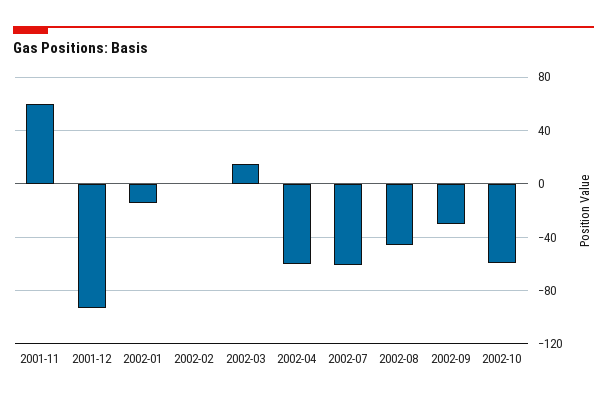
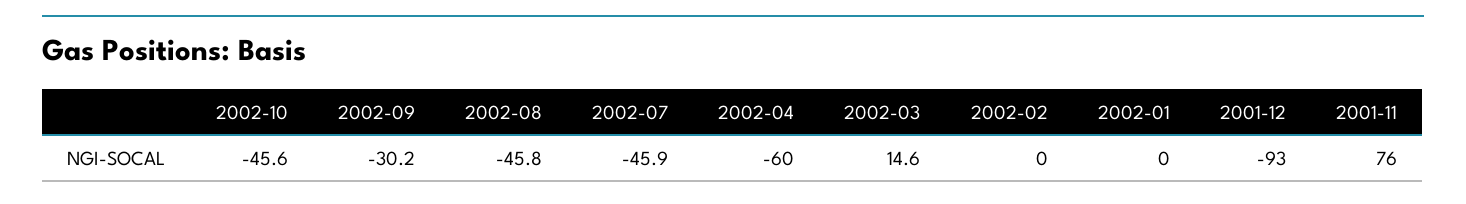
  {
-   "2001-11": 60,
+   "2001-11": 76,
    "2001-12": -93,
-   "2002-01": -15,
+   "2002-01": 0,
    "2002-02": 0,
    "2002-03": 14.6,
    "2002-04": -60,
-   "2002-07": -60,
+   "2002-07": -45.9,
    "2002-08": -45.8,
    "2002-09": -30.2,
-   "2002-10": -60
+   "2002-10": -45.6
  }

